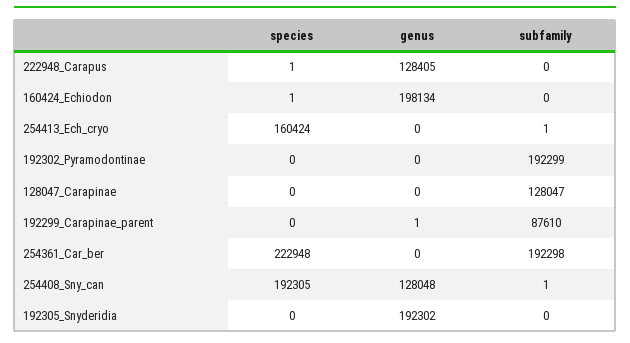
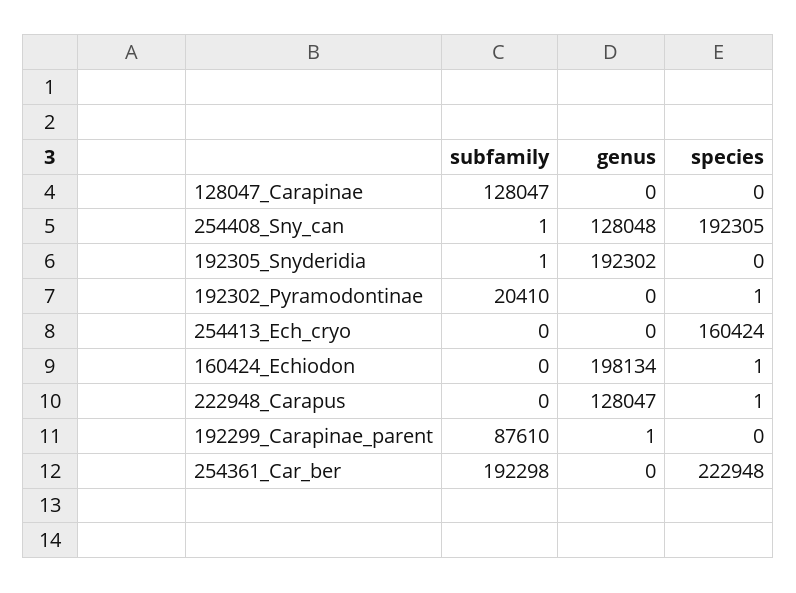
  {
    "species": {
      "222948_Carapus": 1,
      "160424_Echiodon": 1,
      "254413_Ech_cryo": 160424,
-     "192302_Pyramodontinae": 0,
+     "192302_Pyramodontinae": 1,
      "128047_Carapinae": 0,
      "192299_Carapinae_parent": 0,
      "254361_Car_ber": 222948,
      "254408_Sny_can": 192305,
      "192305_Snyderidia": 0
    },
    "genus": {
-     "222948_Carapus": 128405,
+     "222948_Carapus": 128047,
      "160424_Echiodon": 198134,
      "254413_Ech_cryo": 0,
      "192302_Pyramodontinae": 0,
      "128047_Carapinae": 0,
      "192299_Carapinae_parent": 1,
      "254361_Car_ber": 0,
      "254408_Sny_can": 128048,
      "192305_Snyderidia": 192302
    },
    "subfamily": {
      "222948_Carapus": 0,
      "160424_Echiodon": 0,
-     "254413_Ech_cryo": 1,
+     "254413_Ech_cryo": 0,
-     "192302_Pyramodontinae": 192299,
+     "192302_Pyramodontinae": 20410,
      "128047_Carapinae": 128047,
      "192299_Carapinae_parent": 87610,
      "254361_Car_ber": 192298,
      "254408_Sny_can": 1,
-     "192305_Snyderidia": 0
+     "192305_Snyderidia": 1
    }
  }

